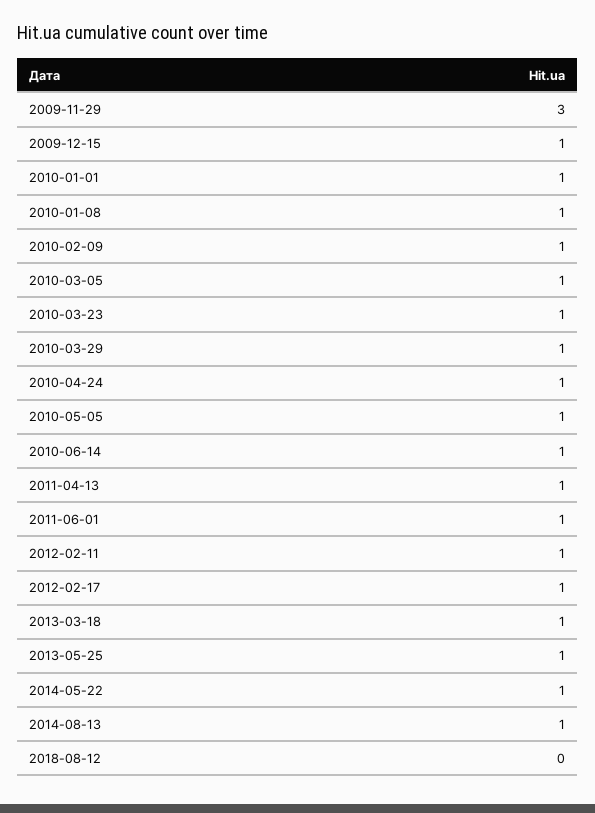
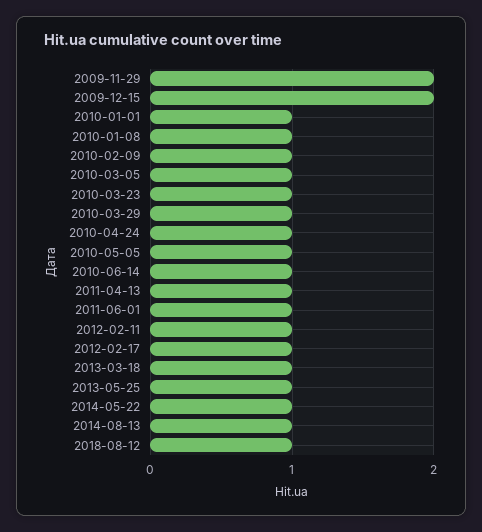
  {
-   "2009-11-29": 3,
+   "2009-11-29": 2,
-   "2009-12-15": 1,
+   "2009-12-15": 2,
    "2010-01-01": 1,
    "2010-01-08": 1,
    "2010-02-09": 1,
    "2010-03-05": 1,
    "2010-03-23": 1,
    "2010-03-29": 1,
    "2010-04-24": 1,
    "2010-05-05": 1,
    "2010-06-14": 1,
    "2011-04-13": 1,
    "2011-06-01": 1,
    "2012-02-11": 1,
    "2012-02-17": 1,
    "2013-03-18": 1,
    "2013-05-25": 1,
    "2014-05-22": 1,
    "2014-08-13": 1,
-   "2018-08-12": 0
+   "2018-08-12": 1
  }

